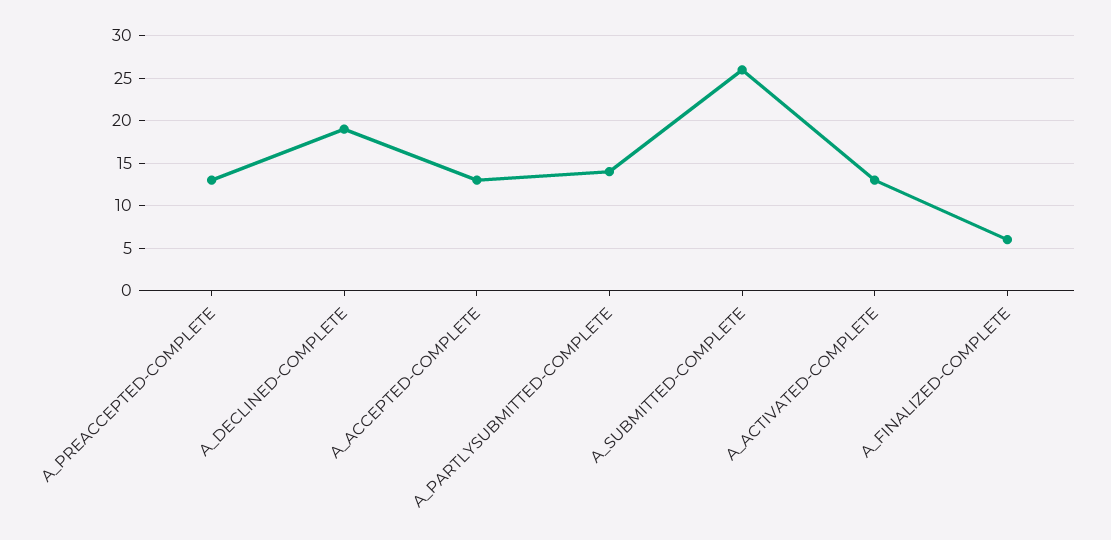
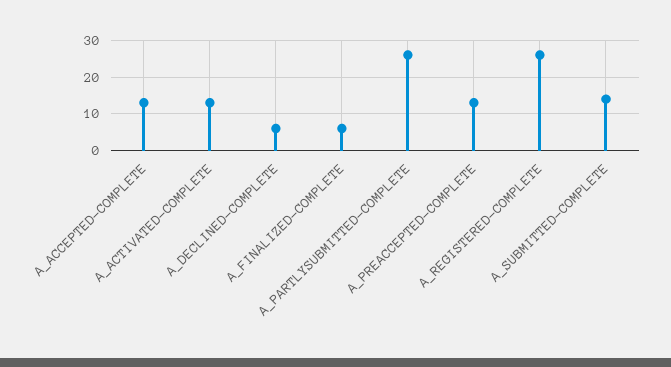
  {
    "A_PREACCEPTED-COMPLETE": 13,
-   "A_DECLINED-COMPLETE": 19,
+   "A_DECLINED-COMPLETE": 5,
    "A_ACCEPTED-COMPLETE": 13,
-   "A_PARTLYSUBMITTED-COMPLETE": 14,
+   "A_PARTLYSUBMITTED-COMPLETE": 25,
-   "A_SUBMITTED-COMPLETE": 26,
+   "A_SUBMITTED-COMPLETE": 15,
    "A_ACTIVATED-COMPLETE": 13,
-   "A_FINALIZED-COMPLETE": 6
+   "A_FINALIZED-COMPLETE": 6,
+   "A_REGISTERED-COMPLETE": 25
  }

